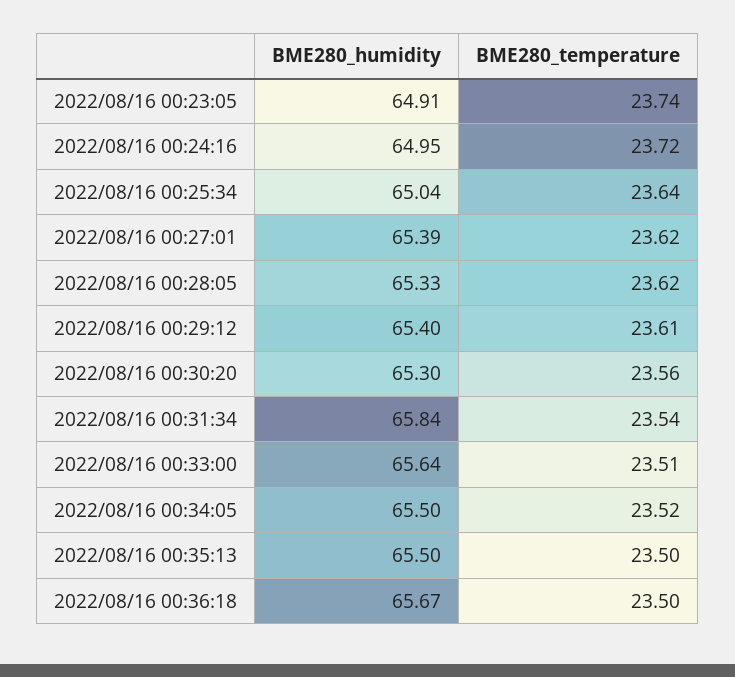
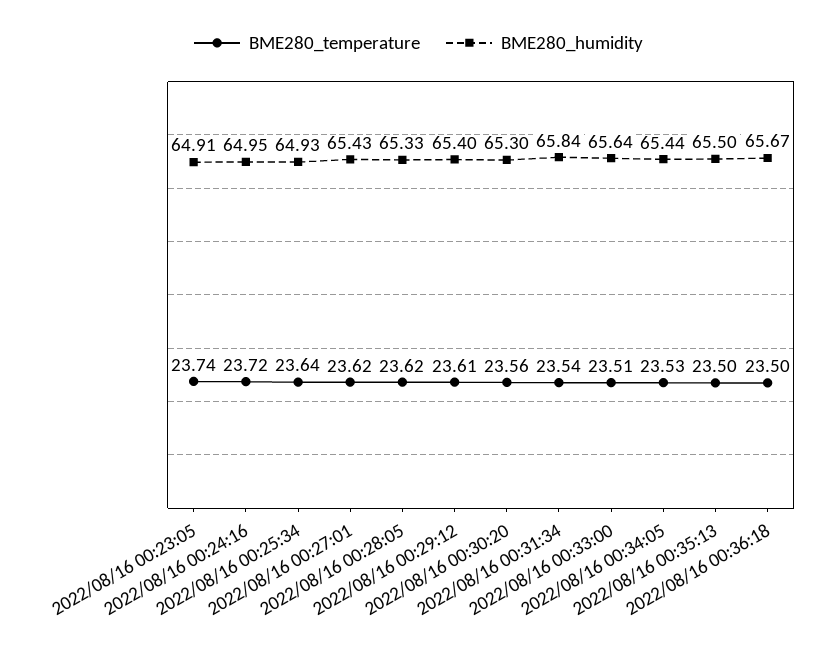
  {
    "BME280_humidity": {
      "2022/08/16 00:23:05": 64.91,
      "2022/08/16 00:24:16": 64.95,
-     "2022/08/16 00:25:34": 65.04,
+     "2022/08/16 00:25:34": 64.93,
-     "2022/08/16 00:27:01": 65.39,
+     "2022/08/16 00:27:01": 65.43,
      "2022/08/16 00:28:05": 65.33,
      "2022/08/16 00:29:12": 65.4,
      "2022/08/16 00:30:20": 65.3,
      "2022/08/16 00:31:34": 65.84,
      "2022/08/16 00:33:00": 65.64,
-     "2022/08/16 00:34:05": 65.5,
+     "2022/08/16 00:34:05": 65.44,
      "2022/08/16 00:35:13": 65.5,
      "2022/08/16 00:36:18": 65.67
    },
    "BME280_temperature": {
      "2022/08/16 00:23:05": 23.74,
      "2022/08/16 00:24:16": 23.72,
      "2022/08/16 00:25:34": 23.64,
      "2022/08/16 00:27:01": 23.62,
      "2022/08/16 00:28:05": 23.62,
      "2022/08/16 00:29:12": 23.61,
      "2022/08/16 00:30:20": 23.56,
      "2022/08/16 00:31:34": 23.54,
      "2022/08/16 00:33:00": 23.51,
-     "2022/08/16 00:34:05": 23.52,
+     "2022/08/16 00:34:05": 23.53,
      "2022/08/16 00:35:13": 23.5,
      "2022/08/16 00:36:18": 23.5
    }
  }

